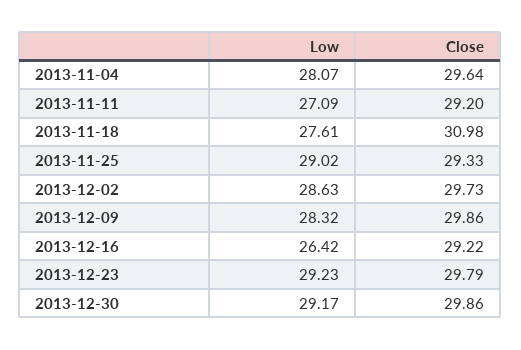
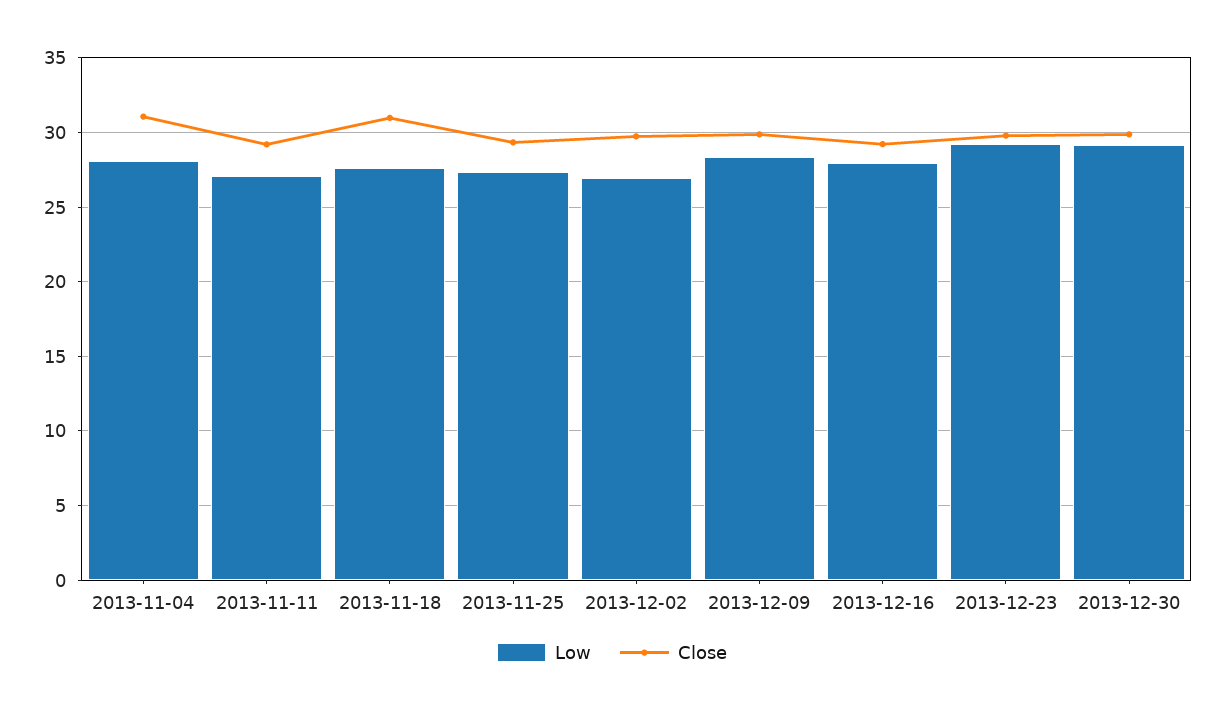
  {
    "Low": {
      "2013-11-04": 28.07,
      "2013-11-11": 27.09,
      "2013-11-18": 27.61,
-     "2013-11-25": 29.02,
+     "2013-11-25": 27.5,
-     "2013-12-02": 28.63,
+     "2013-12-02": 27,
      "2013-12-09": 28.32,
-     "2013-12-16": 26.42,
+     "2013-12-16": 28,
      "2013-12-23": 29.23,
      "2013-12-30": 29.17
    },
    "Close": {
-     "2013-11-04": 29.64,
+     "2013-11-04": 31,
      "2013-11-11": 29.2,
      "2013-11-18": 30.98,
      "2013-11-25": 29.33,
      "2013-12-02": 29.73,
      "2013-12-09": 29.86,
      "2013-12-16": 29.22,
      "2013-12-23": 29.79,
      "2013-12-30": 29.86
    }
  }

